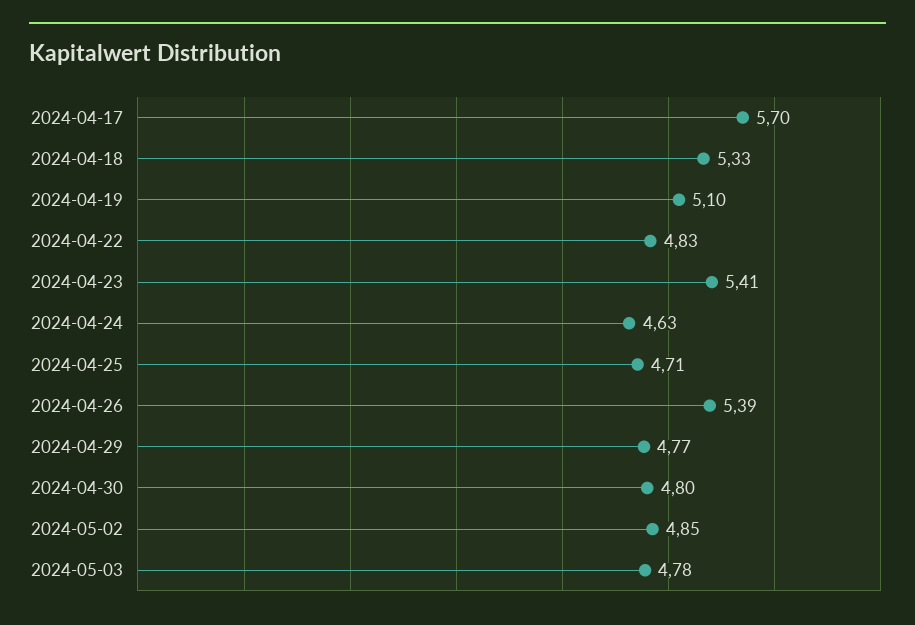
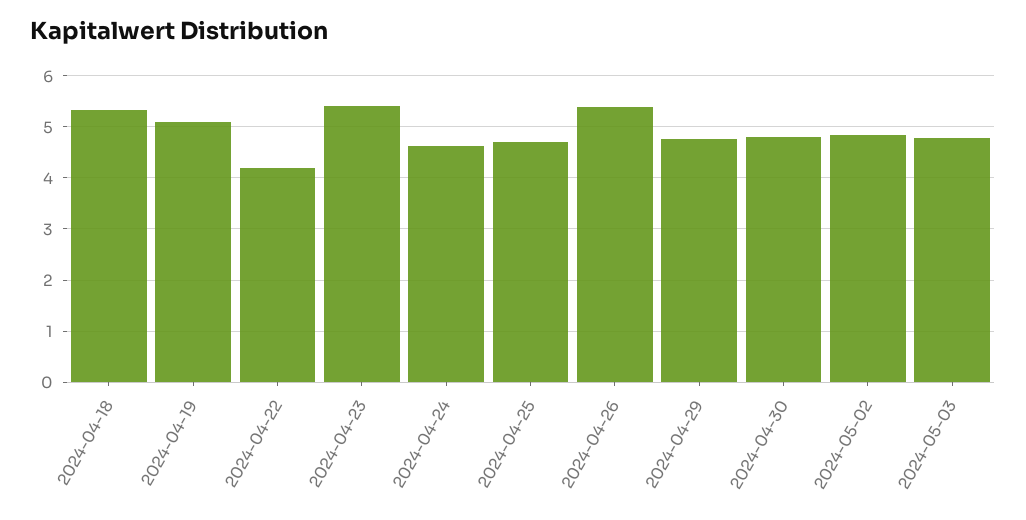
  {
-   "2024-04-17": 5.7,
    "2024-04-18": 5.33,
    "2024-04-19": 5.1,
-   "2024-04-22": 4.83,
+   "2024-04-22": 4.2,
    "2024-04-23": 5.41,
    "2024-04-24": 4.63,
    "2024-04-25": 4.71,
    "2024-04-26": 5.39,
    "2024-04-29": 4.77,
    "2024-04-30": 4.8,
    "2024-05-02": 4.85,
    "2024-05-03": 4.78
  }

